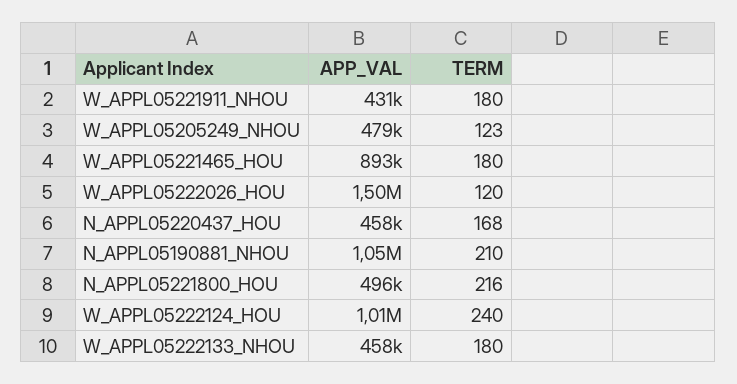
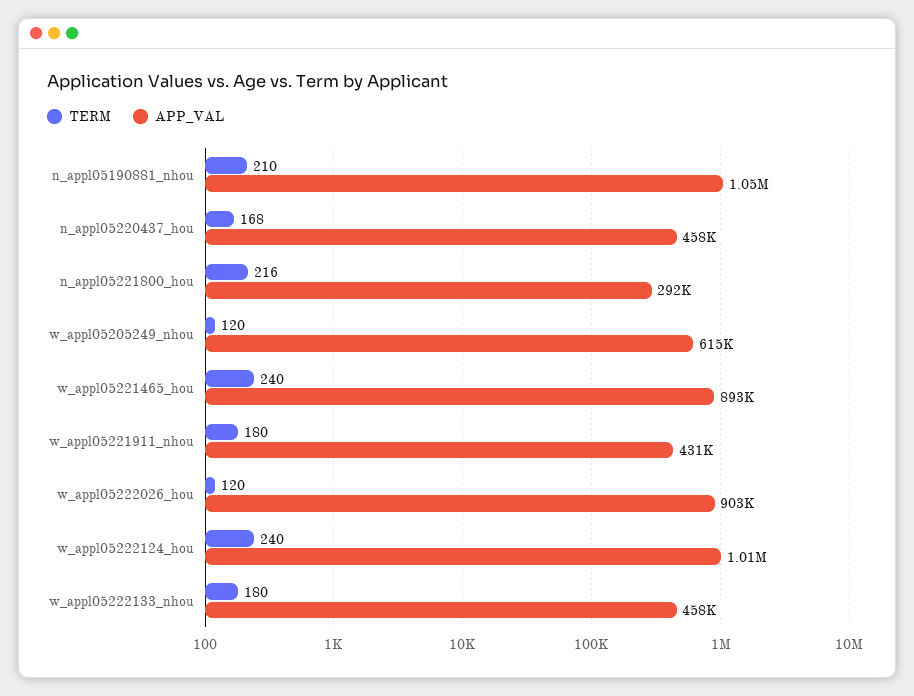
  {
    "APP_VAL": {
      "W_APPL05221911_NHOU": 431000,
-     "W_APPL05205249_NHOU": 479000,
+     "W_APPL05205249_NHOU": 615000,
      "W_APPL05221465_HOU": 893000,
-     "W_APPL05222026_HOU": 1500000,
+     "W_APPL05222026_HOU": 903000,
      "N_APPL05220437_HOU": 458000,
      "N_APPL05190881_NHOU": 1050000,
-     "N_APPL05221800_HOU": 496000,
+     "N_APPL05221800_HOU": 292000,
      "W_APPL05222124_HOU": 1010000,
      "W_APPL05222133_NHOU": 458000
    },
    "TERM": {
      "W_APPL05221911_NHOU": 180,
-     "W_APPL05205249_NHOU": 123,
+     "W_APPL05205249_NHOU": 120,
-     "W_APPL05221465_HOU": 180,
+     "W_APPL05221465_HOU": 240,
      "W_APPL05222026_HOU": 120,
      "N_APPL05220437_HOU": 168,
      "N_APPL05190881_NHOU": 210,
      "N_APPL05221800_HOU": 216,
      "W_APPL05222124_HOU": 240,
      "W_APPL05222133_NHOU": 180
    }
  }

